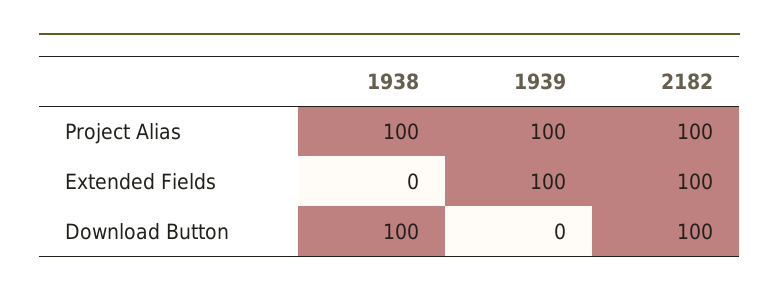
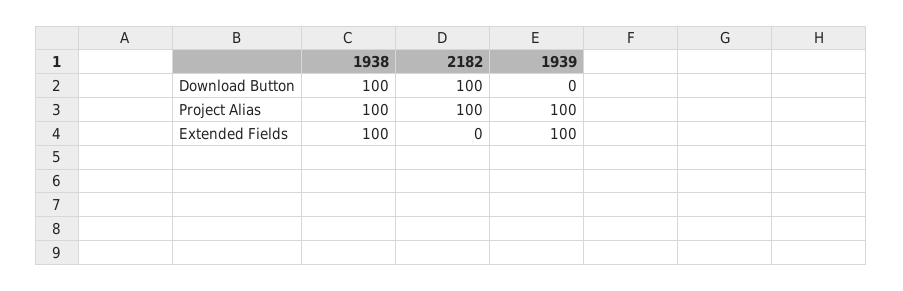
  {
    "1938": {
      "Project Alias": 100,
-     "Extended Fields": 0,
+     "Extended Fields": 100,
      "Download Button": 100
    },
    "1939": {
      "Project Alias": 100,
      "Extended Fields": 100,
      "Download Button": 0
    },
    "2182": {
      "Project Alias": 100,
-     "Extended Fields": 100,
+     "Extended Fields": 0,
      "Download Button": 100
    }
  }

